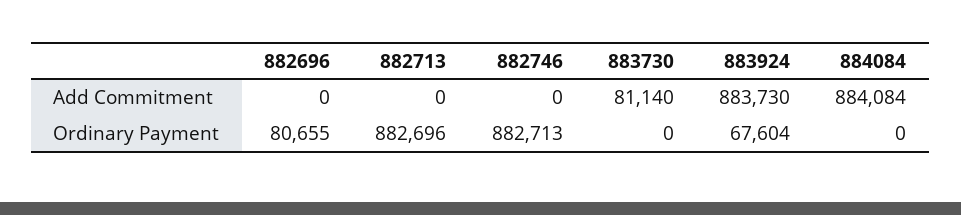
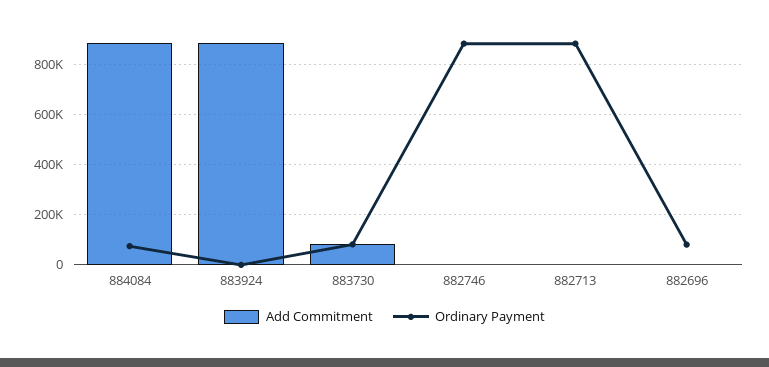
  {
    "Add Commitment": {
      "882696": 0,
      "882713": 0,
      "882746": 0,
      "883730": 81140,
      "883924": 883730,
      "884084": 884084
    },
    "Ordinary Payment": {
      "882696": 80655,
      "882713": 882696,
      "882746": 882713,
-     "883730": 0,
+     "883730": 75000,
-     "883924": 67604,
+     "883924": 0,
-     "884084": 0
+     "884084": 75000
    }
  }

